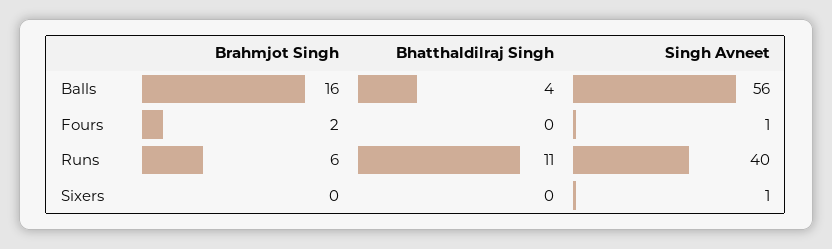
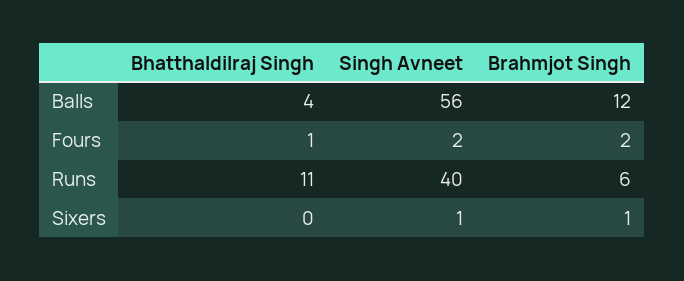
  {
    "Brahmjot Singh": {
-     "Balls": 16,
+     "Balls": 12,
      "Fours": 2,
      "Runs": 6,
-     "Sixers": 0
+     "Sixers": 1
    },
    "Bhatthaldilraj Singh": {
      "Balls": 4,
-     "Fours": 0,
+     "Fours": 1,
      "Runs": 11,
      "Sixers": 0
    },
    "Singh Avneet": {
      "Balls": 56,
-     "Fours": 1,
+     "Fours": 2,
      "Runs": 40,
      "Sixers": 1
    }
  }

